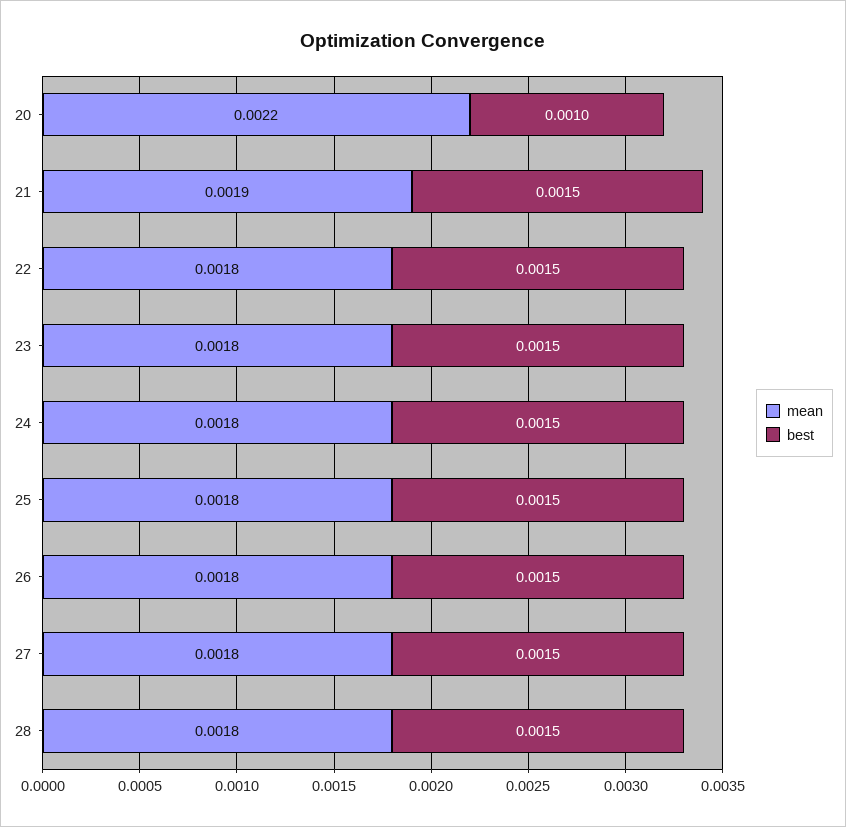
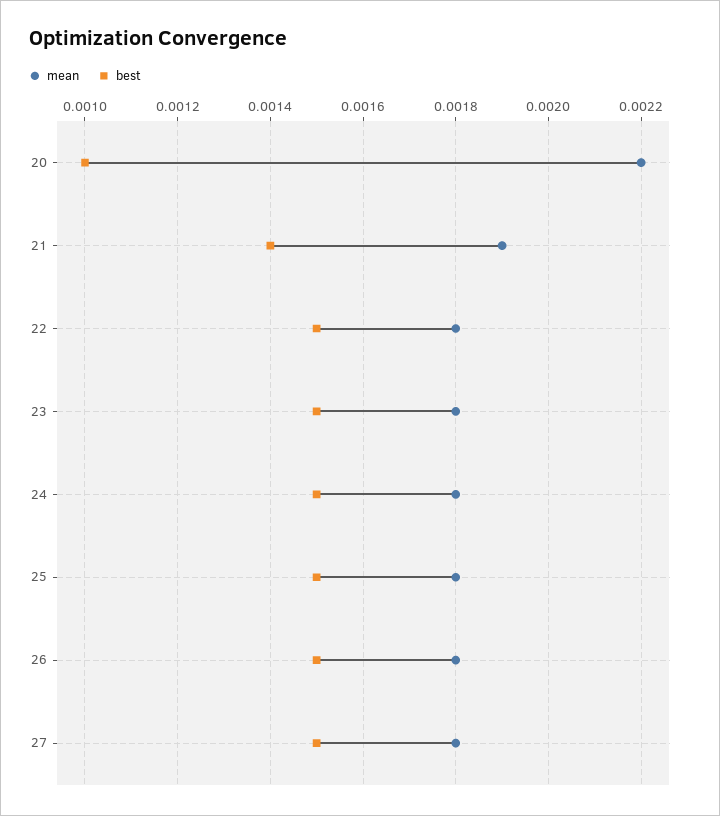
  {
    "mean": {
      "20": 0.0022,
      "21": 0.0019,
      "22": 0.0018,
      "23": 0.0018,
      "24": 0.0018,
      "25": 0.0018,
      "26": 0.0018,
-     "27": 0.0018,
+     "27": 0.0018
-     "28": 0.0018
    },
    "best": {
      "20": 0.001,
-     "21": 0.0015,
+     "21": 0.0014,
      "22": 0.0015,
      "23": 0.0015,
      "24": 0.0015,
      "25": 0.0015,
      "26": 0.0015,
-     "27": 0.0015,
+     "27": 0.0015
-     "28": 0.0015
    }
  }

